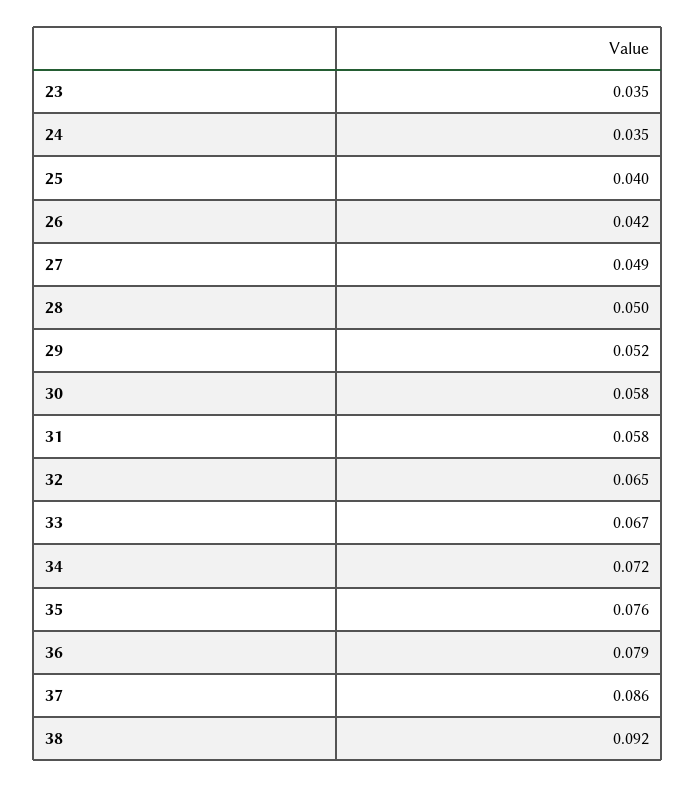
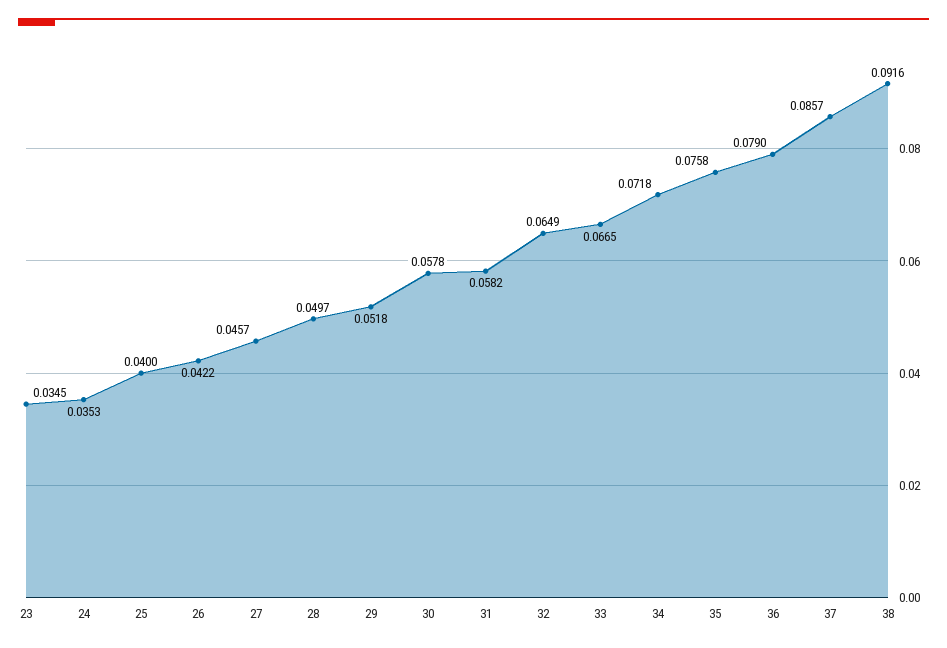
  {
    "23": 0.0345,
    "24": 0.0353,
    "25": 0.04,
    "26": 0.0422,
-   "27": 0.049,
+   "27": 0.0457,
    "28": 0.0497,
    "29": 0.0518,
    "30": 0.0578,
    "31": 0.0582,
    "32": 0.0649,
    "33": 0.0665,
    "34": 0.0718,
    "35": 0.0758,
    "36": 0.079,
    "37": 0.0857,
    "38": 0.0916
  }

